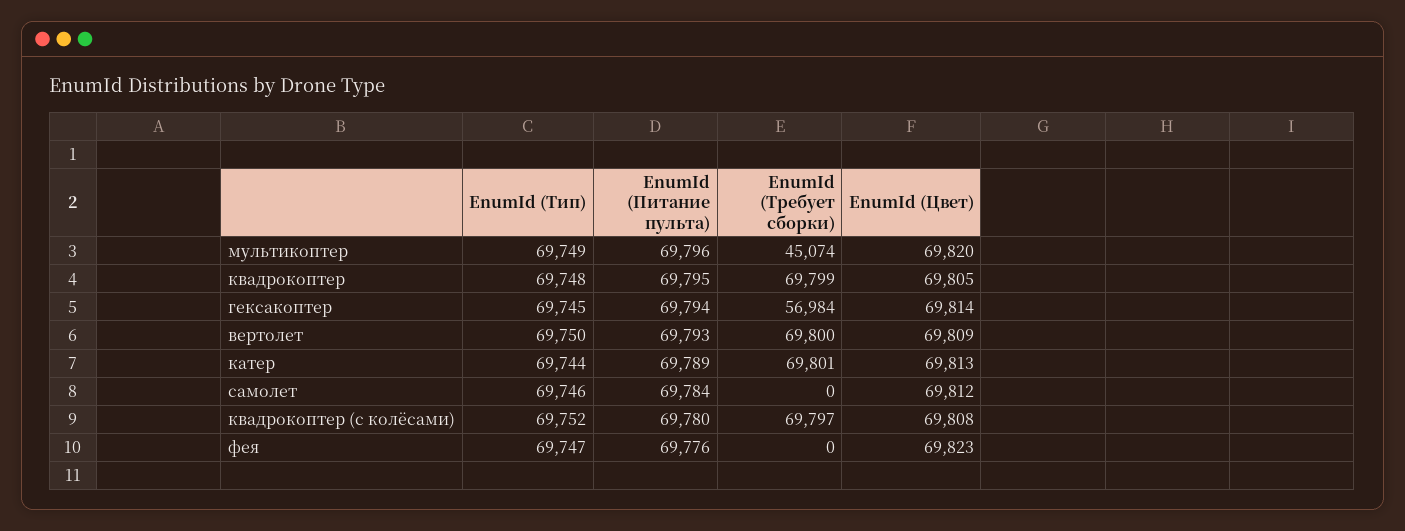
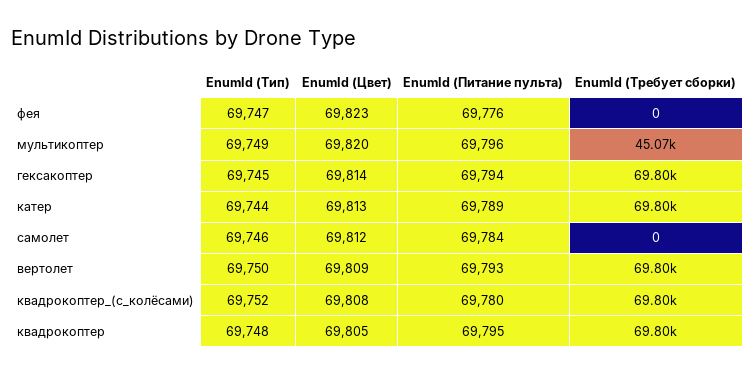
  {
    "EnumId (Тип)": {
      "мультикоптер": 69749,
      "квадрокоптер": 69748,
      "гексакоптер": 69745,
      "вертолет": 69750,
      "катер": 69744,
      "самолет": 69746,
      "квадрокоптер (с колёсами)": 69752,
      "фея": 69747
    },
    "EnumId (Питание пульта)": {
      "мультикоптер": 69796,
      "квадрокоптер": 69795,
      "гексакоптер": 69794,
      "вертолет": 69793,
      "катер": 69789,
      "самолет": 69784,
      "квадрокоптер (с колёсами)": 69780,
      "фея": 69776
    },
    "EnumId (Требует сборки)": {
      "мультикоптер": 45074,
      "квадрокоптер": 69799,
-     "гексакоптер": 56984,
+     "гексакоптер": 69800,
      "вертолет": 69800,
      "катер": 69801,
      "самолет": 0,
      "квадрокоптер (с колёсами)": 69797,
      "фея": 0
    },
    "EnumId (Цвет)": {
      "мультикоптер": 69820,
      "квадрокоптер": 69805,
      "гексакоптер": 69814,
      "вертолет": 69809,
      "катер": 69813,
      "самолет": 69812,
      "квадрокоптер (с колёсами)": 69808,
      "фея": 69823
    }
  }

